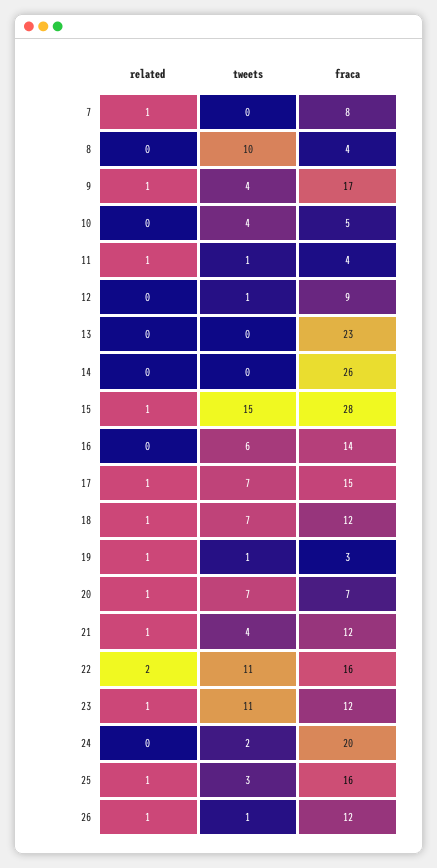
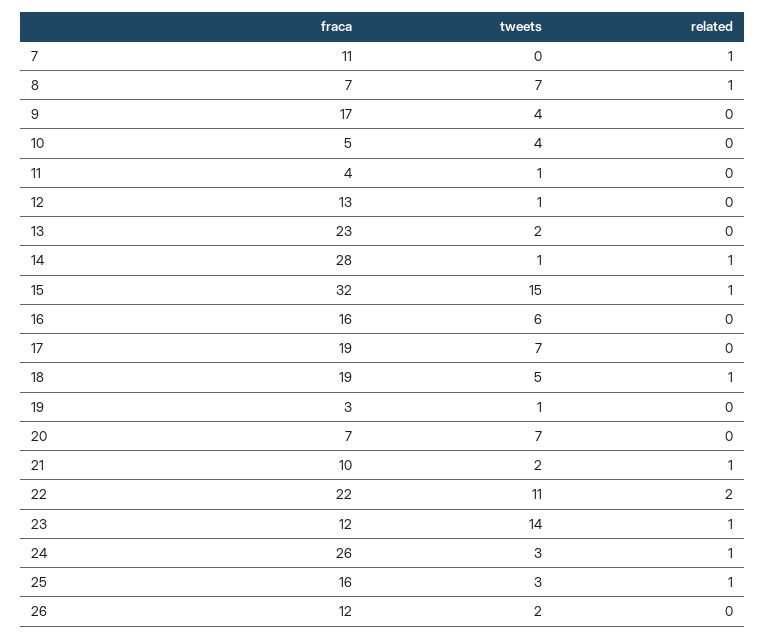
  {
    "related": {
      "7": 1,
-     "8": 0,
+     "8": 1,
-     "9": 1,
+     "9": 0,
      "10": 0,
-     "11": 1,
+     "11": 0,
      "12": 0,
      "13": 0,
-     "14": 0,
+     "14": 1,
      "15": 1,
      "16": 0,
-     "17": 1,
+     "17": 0,
      "18": 1,
-     "19": 1,
+     "19": 0,
-     "20": 1,
+     "20": 0,
      "21": 1,
      "22": 2,
      "23": 1,
-     "24": 0,
+     "24": 1,
      "25": 1,
-     "26": 1
+     "26": 0
    },
    "tweets": {
      "7": 0,
-     "8": 10,
+     "8": 7,
      "9": 4,
      "10": 4,
      "11": 1,
      "12": 1,
-     "13": 0,
+     "13": 2,
-     "14": 0,
+     "14": 1,
      "15": 15,
      "16": 6,
      "17": 7,
-     "18": 7,
+     "18": 5,
      "19": 1,
      "20": 7,
-     "21": 4,
+     "21": 2,
      "22": 11,
-     "23": 11,
+     "23": 14,
-     "24": 2,
+     "24": 3,
      "25": 3,
-     "26": 1
+     "26": 2
    },
    "fraca": {
-     "7": 8,
+     "7": 11,
-     "8": 4,
+     "8": 7,
      "9": 17,
      "10": 5,
      "11": 4,
-     "12": 9,
+     "12": 13,
      "13": 23,
-     "14": 26,
+     "14": 28,
-     "15": 28,
+     "15": 32,
-     "16": 14,
+     "16": 16,
-     "17": 15,
+     "17": 19,
-     "18": 12,
+     "18": 19,
      "19": 3,
      "20": 7,
-     "21": 12,
+     "21": 10,
-     "22": 16,
+     "22": 22,
      "23": 12,
-     "24": 20,
+     "24": 26,
      "25": 16,
      "26": 12
    }
  }

